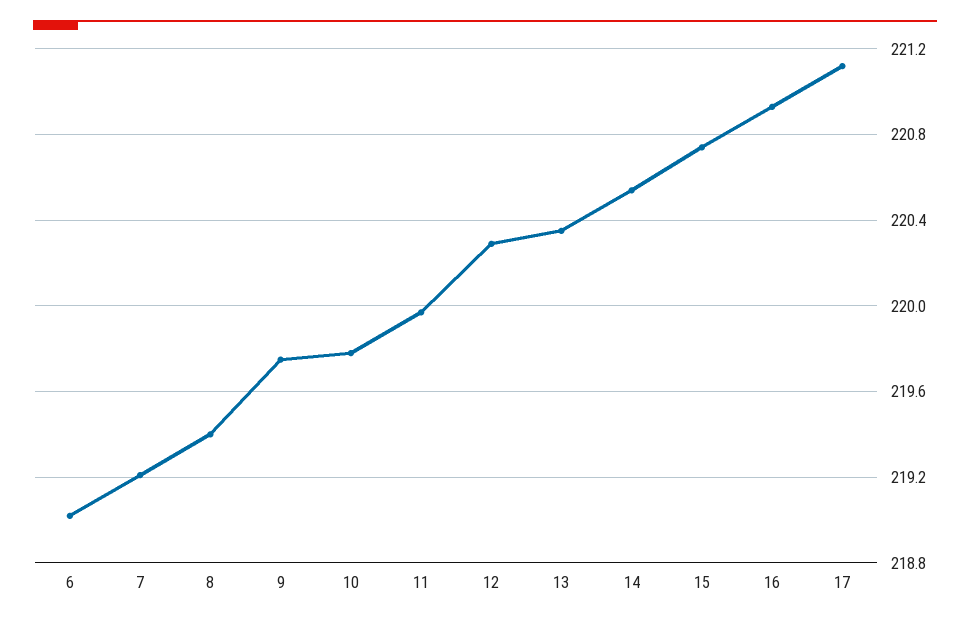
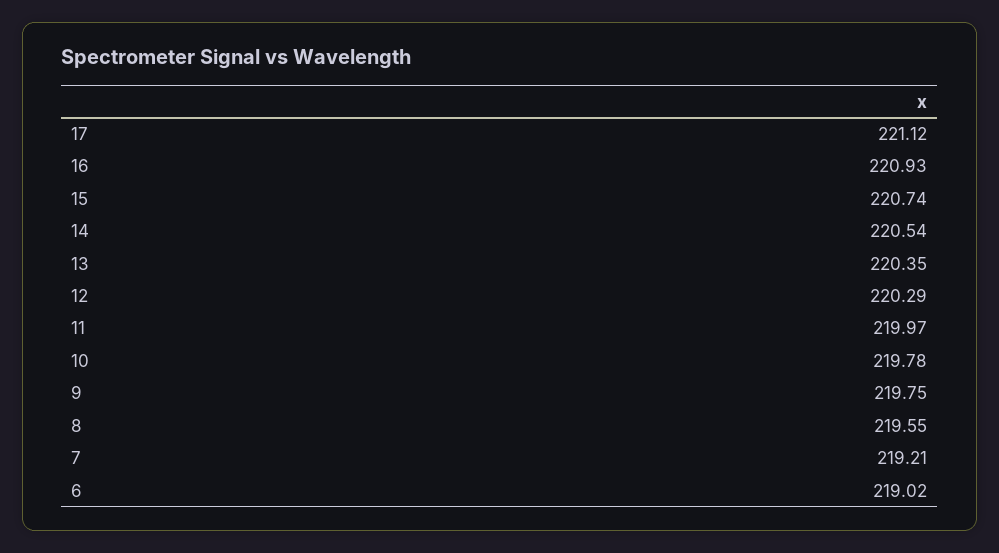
  {
    "6": 219.02,
    "7": 219.21,
-   "8": 219.4,
+   "8": 219.55,
    "9": 219.75,
    "10": 219.78,
    "11": 219.97,
    "12": 220.29,
    "13": 220.35,
    "14": 220.54,
    "15": 220.74,
    "16": 220.93,
    "17": 221.12
  }

